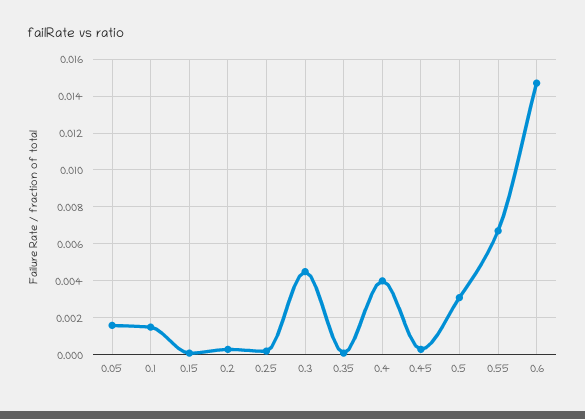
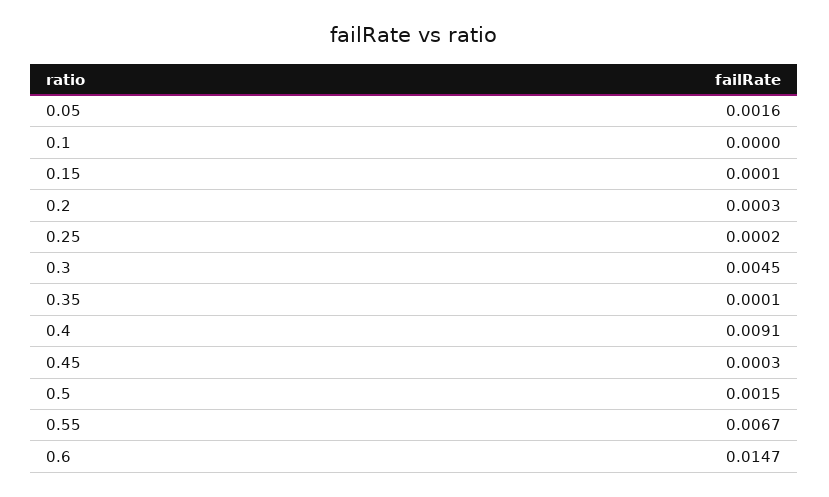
  {
    "0.05": 0.0016,
-   "0.1": 0.0015,
+   "0.1": 0,
    "0.15": 0.0001,
    "0.2": 0.0003,
    "0.25": 0.0002,
    "0.3": 0.0045,
    "0.35": 0.0001,
-   "0.4": 0.004,
+   "0.4": 0.0091,
    "0.45": 0.0003,
-   "0.5": 0.003,
+   "0.5": 0.0015,
    "0.55": 0.0067,
    "0.6": 0.0147
  }

